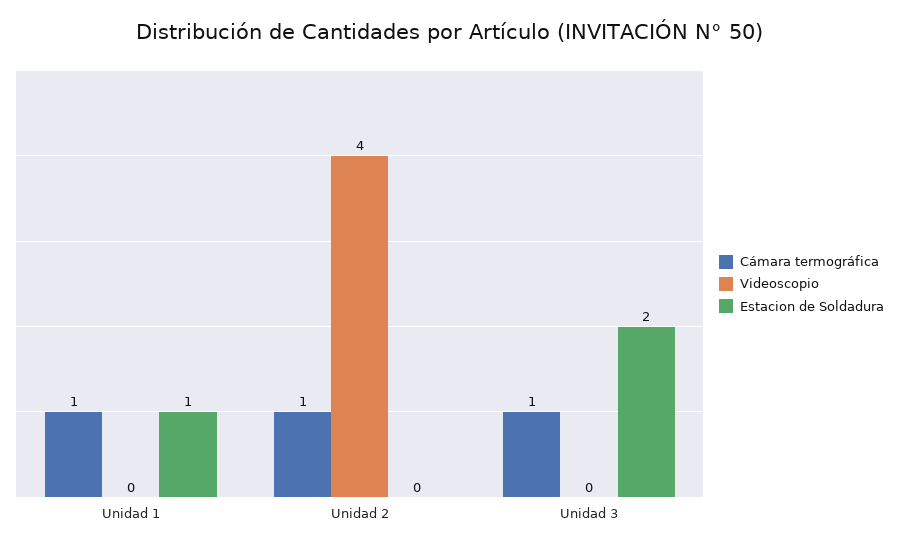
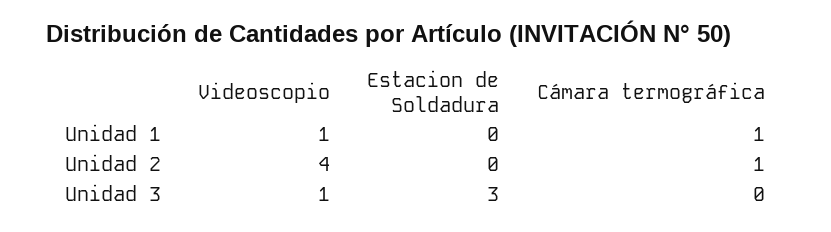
  {
    "Cámara termográfica": {
      "Unidad 1": 1,
      "Unidad 2": 1,
-     "Unidad 3": 1
+     "Unidad 3": 0
    },
    "Videoscopio": {
-     "Unidad 1": 0,
+     "Unidad 1": 1,
      "Unidad 2": 4,
-     "Unidad 3": 0
+     "Unidad 3": 1
    },
    "Estacion de Soldadura": {
-     "Unidad 1": 1,
+     "Unidad 1": 0,
      "Unidad 2": 0,
-     "Unidad 3": 2
+     "Unidad 3": 3
    }
  }

